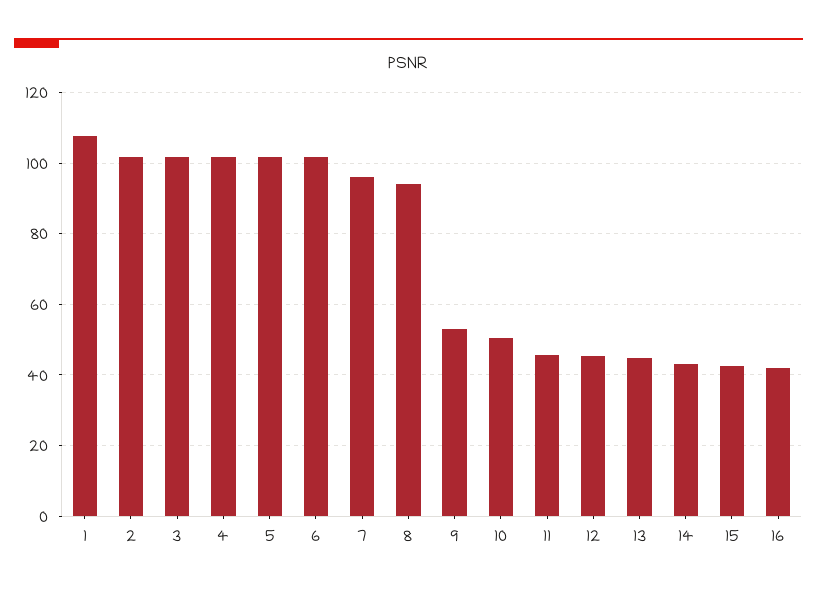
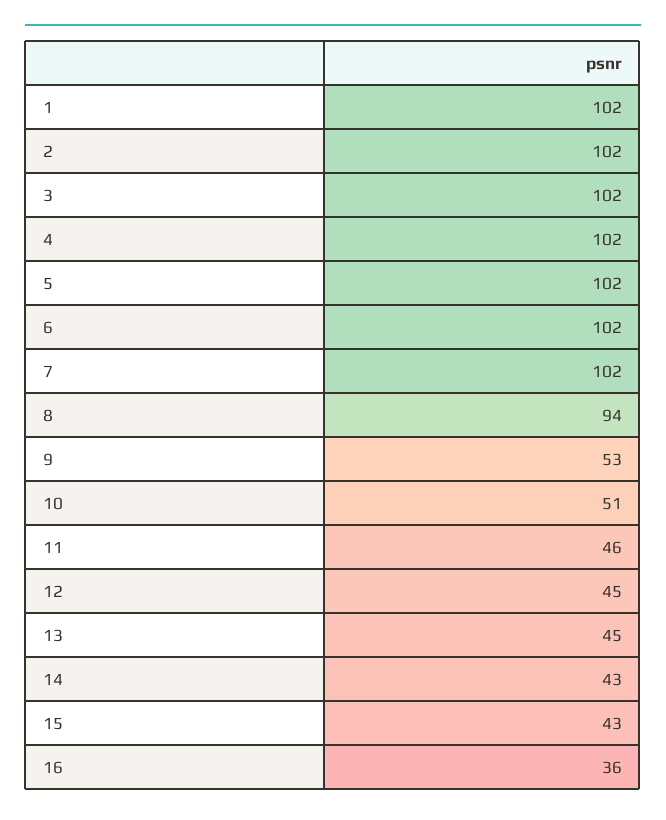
  {
-   "1": 108,
+   "1": 102,
    "2": 102,
    "3": 102,
    "4": 102,
    "5": 102,
    "6": 102,
-   "7": 96,
+   "7": 102,
    "8": 94,
    "9": 53,
    "10": 51,
    "11": 46,
    "12": 45,
    "13": 45,
    "14": 43,
    "15": 43,
-   "16": 42
+   "16": 36
  }

